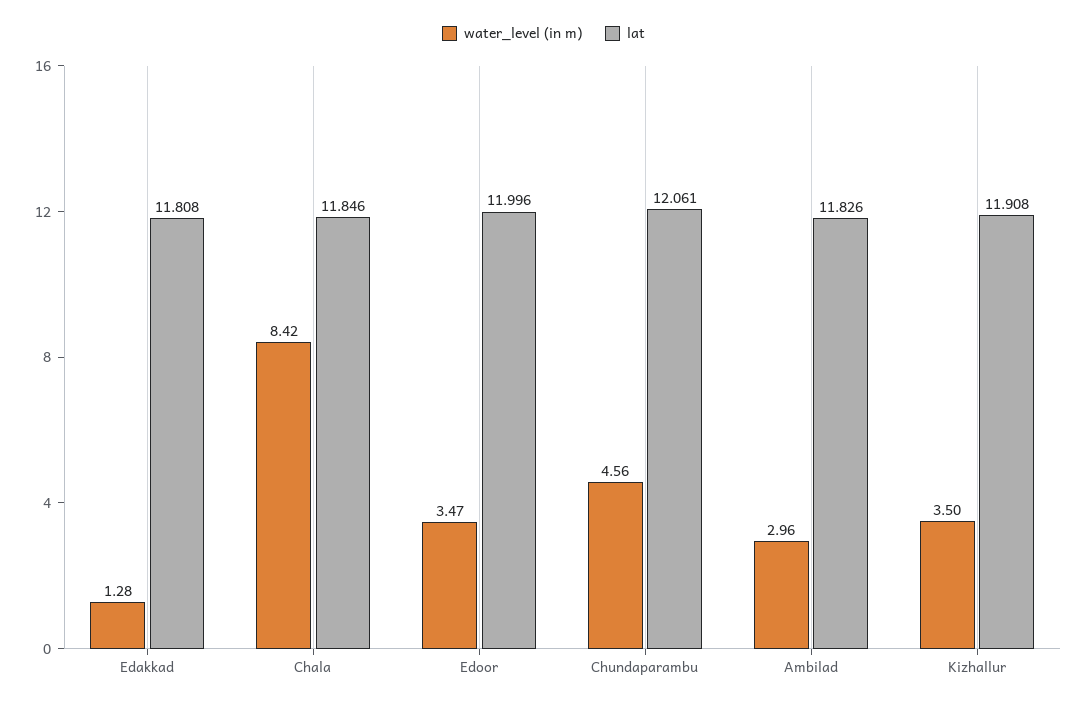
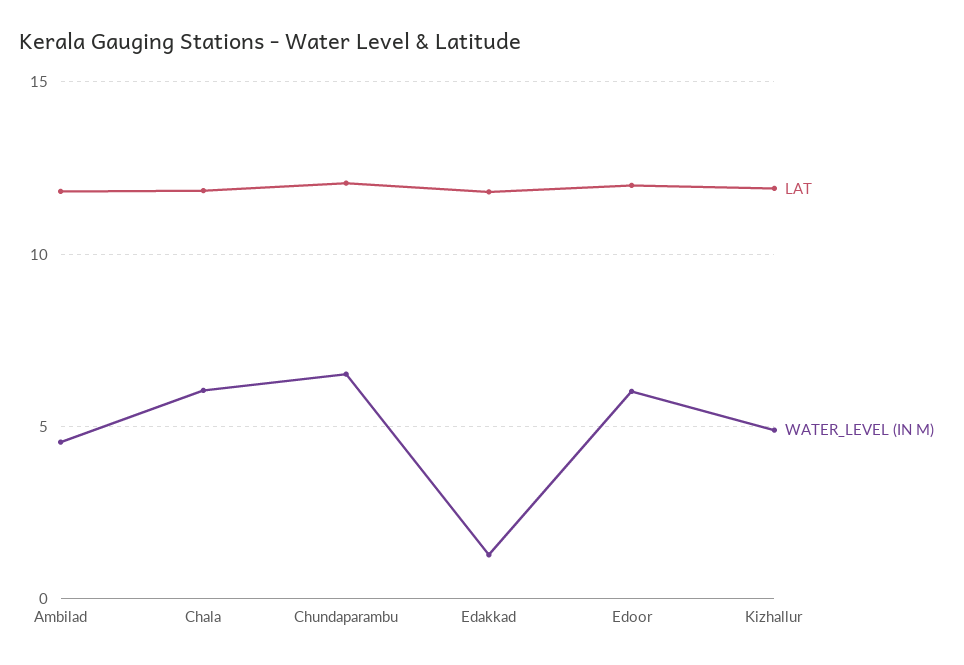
  {
    "water_level (in m)": {
      "Edakkad": 1.28,
-     "Chala": 8.42,
+     "Chala": 6,
-     "Edoor": 3.47,
+     "Edoor": 6,
-     "Chundaparambu": 4.56,
+     "Chundaparambu": 6.5,
-     "Ambilad": 2.96,
+     "Ambilad": 4.5,
-     "Kizhallur": 3.5
+     "Kizhallur": 5
    },
    "lat": {
      "Edakkad": 11.808,
      "Chala": 11.846,
      "Edoor": 11.996,
      "Chundaparambu": 12.061,
      "Ambilad": 11.826,
      "Kizhallur": 11.908
    }
  }

